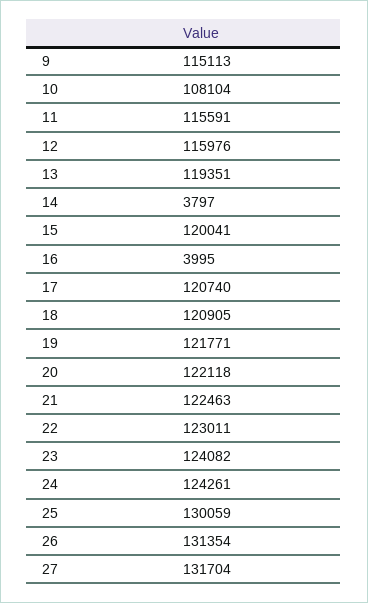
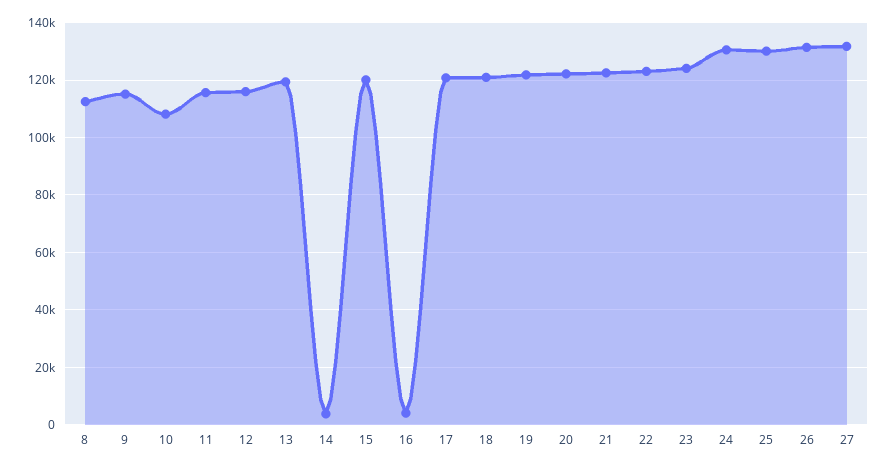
  {
    "9": 115113,
    "10": 108104,
    "11": 115591,
    "12": 115976,
    "13": 119351,
    "14": 3797,
    "15": 120041,
    "16": 3995,
    "17": 120740,
    "18": 120905,
    "19": 121771,
    "20": 122118,
    "21": 122463,
    "22": 123011,
    "23": 124082,
-   "24": 124261,
+   "24": 130000,
    "25": 130059,
    "26": 131354,
-   "27": 131704
+   "27": 131704,
+   "8": 112500
  }

